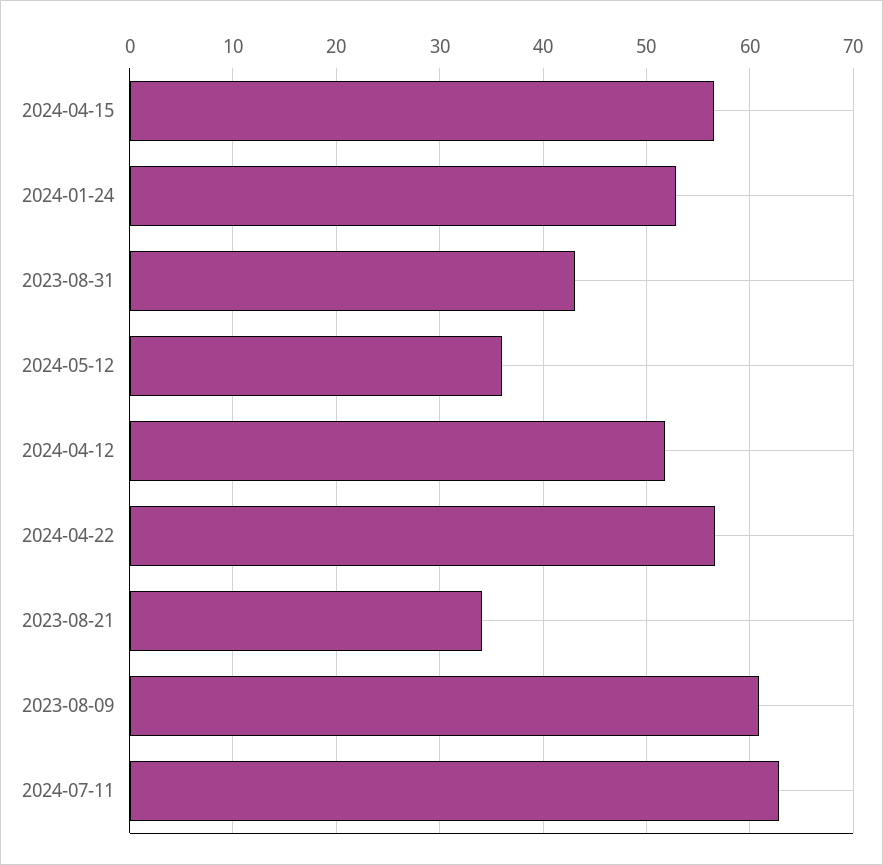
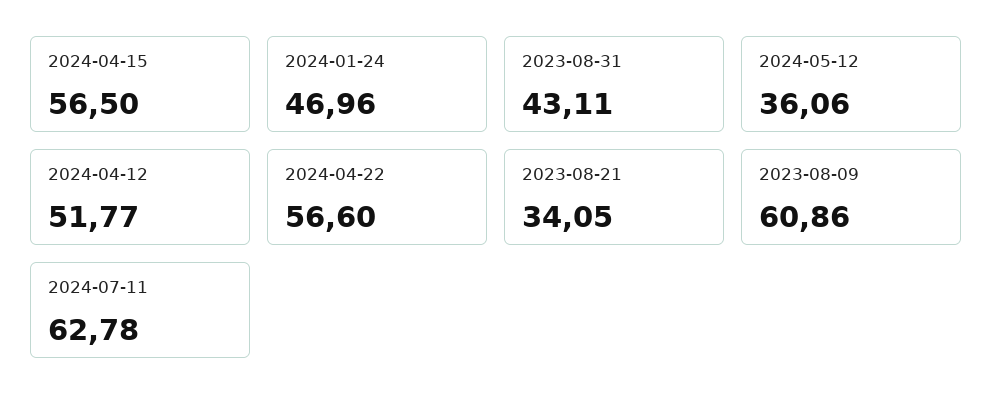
  {
    "2024-04-15": 56.5,
-   "2024-01-24": 53,
+   "2024-01-24": 46.96,
    "2023-08-31": 43.11,
    "2024-05-12": 36.06,
    "2024-04-12": 51.77,
    "2024-04-22": 56.6,
    "2023-08-21": 34.05,
    "2023-08-09": 60.86,
    "2024-07-11": 62.78
  }

